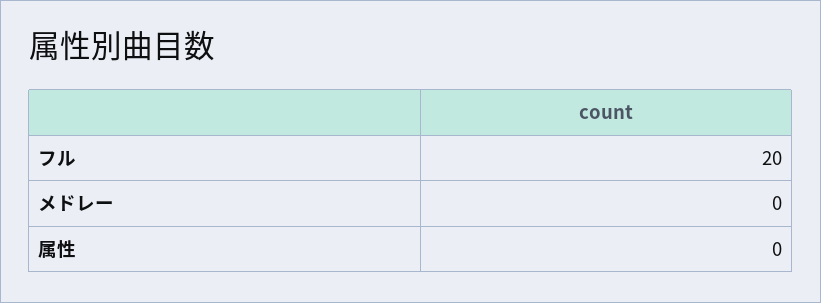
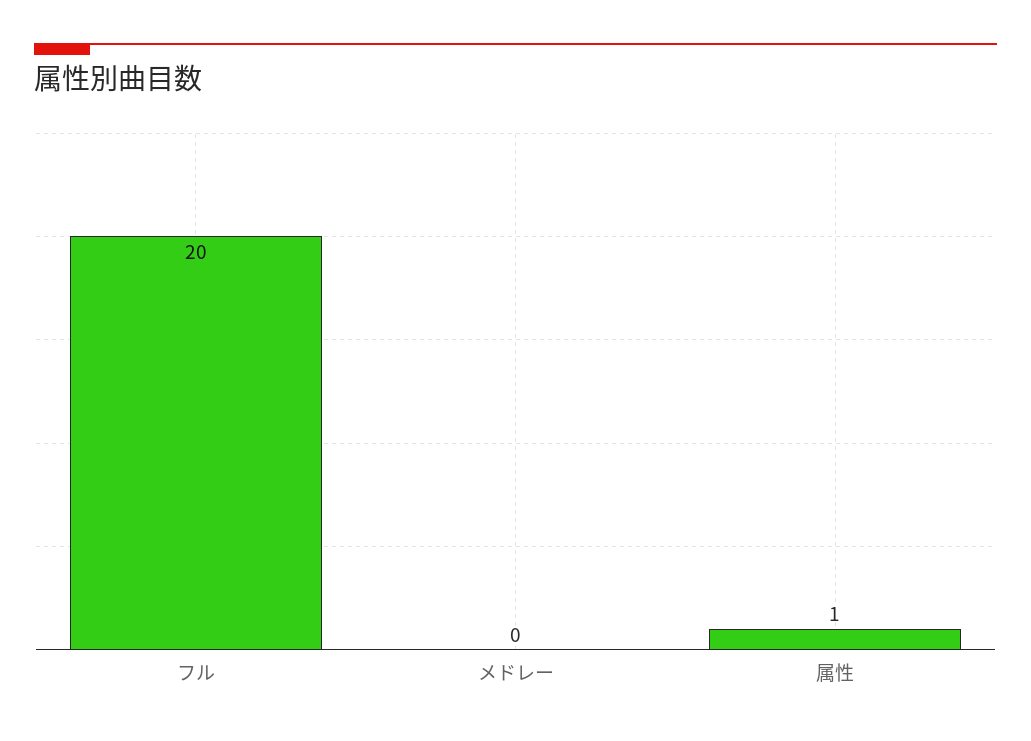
  {
    "フル": 20,
    "メドレー": 0,
-   "属性": 0
+   "属性": 1
  }

